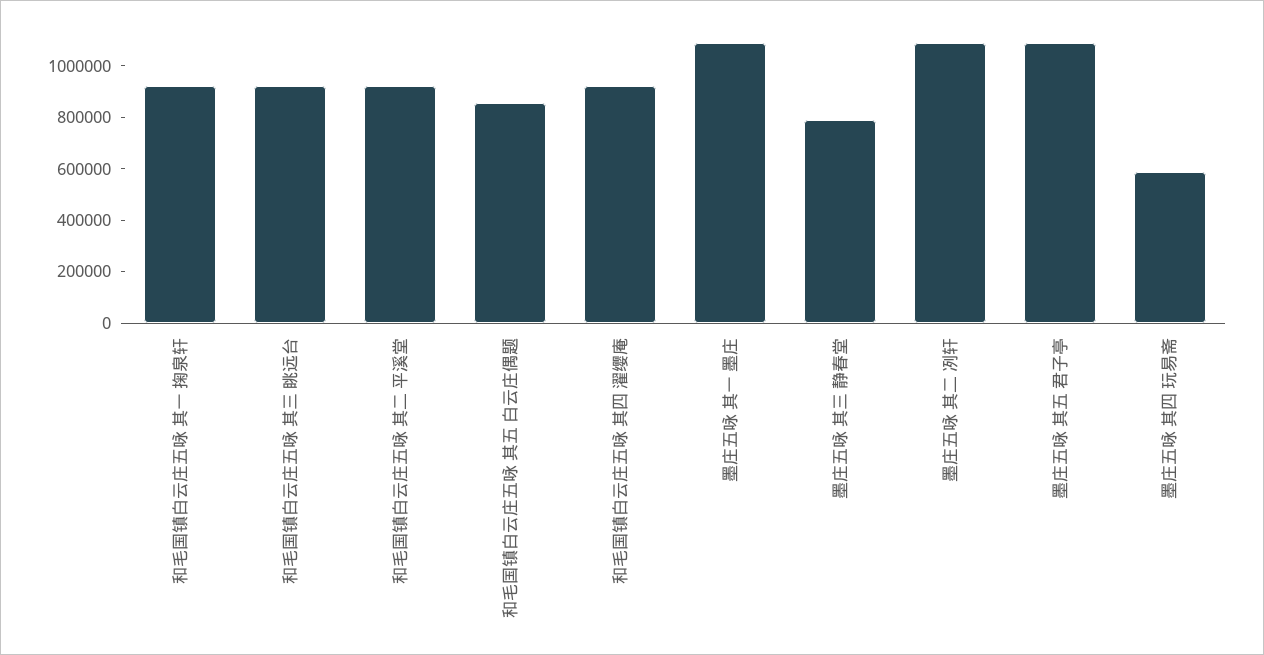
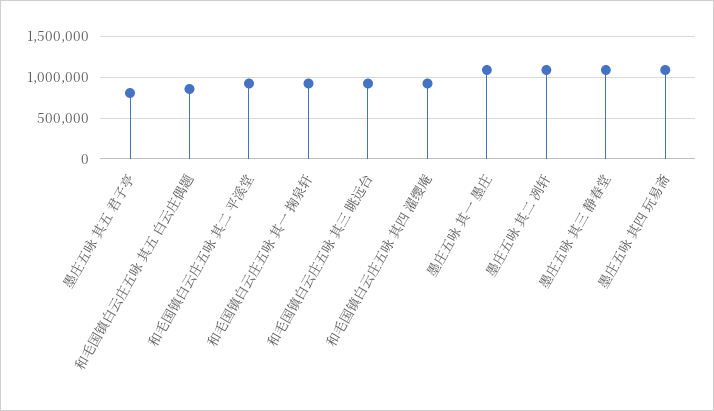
  {
    "和毛国镇白云庄五咏 其一 掬泉轩": 900000,
    "和毛国镇白云庄五咏 其三 眺远台": 900000,
    "和毛国镇白云庄五咏 其二 平溪堂": 900000,
    "和毛国镇白云庄五咏 其五 白云庄偶题": 850000,
    "和毛国镇白云庄五咏 其四 濯缨庵": 900000,
    "墨庄五咏 其一 墨庄": 1100000,
-   "墨庄五咏 其三 静春堂": 800000,
+   "墨庄五咏 其三 静春堂": 1100000,
    "墨庄五咏 其二 冽轩": 1100000,
-   "墨庄五咏 其五 君子亭": 1100000,
+   "墨庄五咏 其五 君子亭": 800000,
-   "墨庄五咏 其四 玩易斋": 600000
+   "墨庄五咏 其四 玩易斋": 1100000
  }

